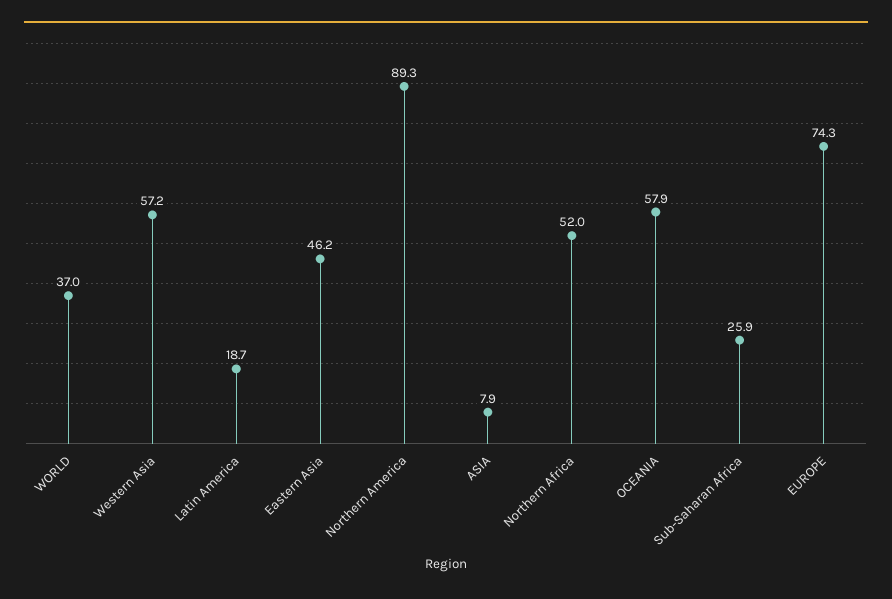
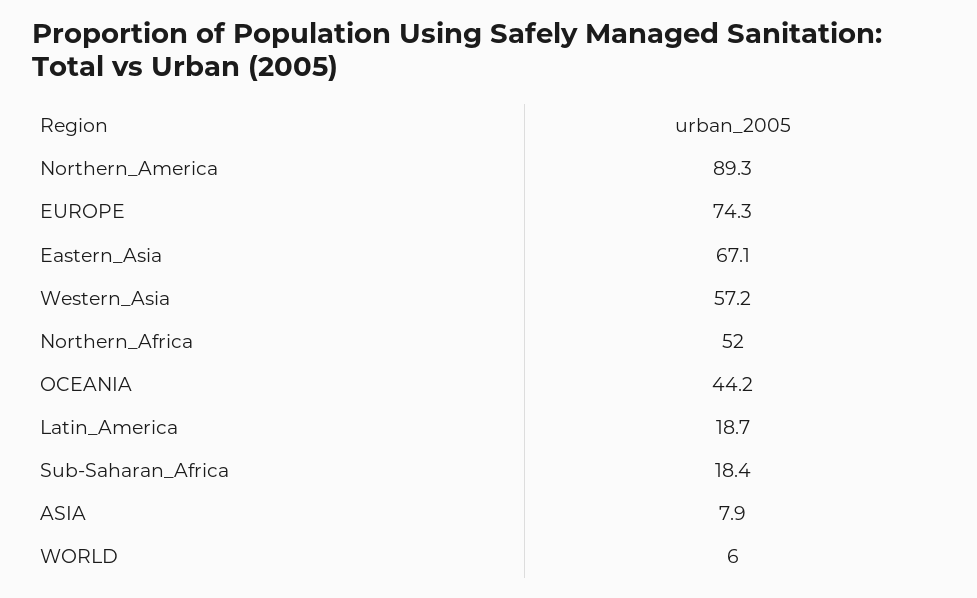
  {
-   "WORLD": 37,
+   "WORLD": 6,
    "Western Asia": 57.2,
    "Latin America": 18.7,
-   "Eastern Asia": 46.2,
+   "Eastern Asia": 67.1,
    "Northern America": 89.3,
    "ASIA": 7.9,
    "Northern Africa": 52,
-   "OCEANIA": 57.9,
+   "OCEANIA": 44.2,
-   "Sub-Saharan Africa": 25.9,
+   "Sub-Saharan Africa": 18.4,
    "EUROPE": 74.3
  }

